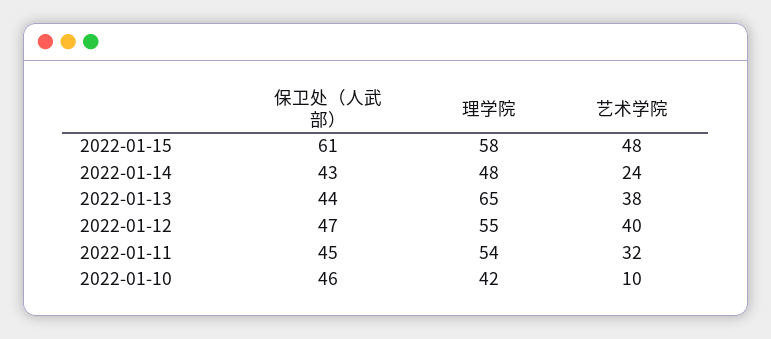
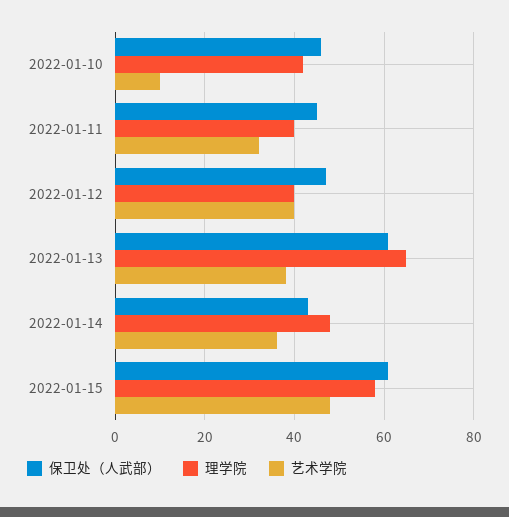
  {
    "保卫处（人武部）": {
      "2022-01-15": 61,
      "2022-01-14": 43,
-     "2022-01-13": 44,
+     "2022-01-13": 60,
      "2022-01-12": 47,
      "2022-01-11": 45,
      "2022-01-10": 46
    },
    "理学院": {
      "2022-01-15": 58,
      "2022-01-14": 48,
      "2022-01-13": 65,
-     "2022-01-12": 55,
+     "2022-01-12": 40,
-     "2022-01-11": 54,
+     "2022-01-11": 40,
      "2022-01-10": 42
    },
    "艺术学院": {
      "2022-01-15": 48,
-     "2022-01-14": 24,
+     "2022-01-14": 35,
      "2022-01-13": 38,
      "2022-01-12": 40,
      "2022-01-11": 32,
      "2022-01-10": 10
    }
  }

